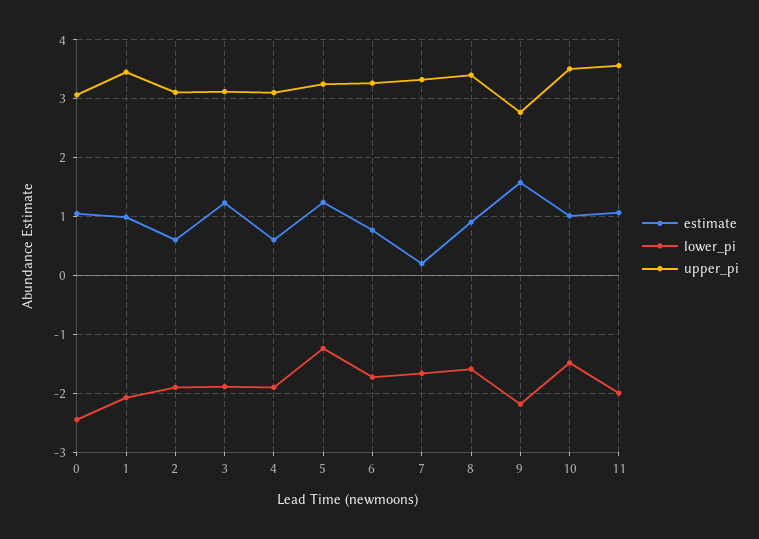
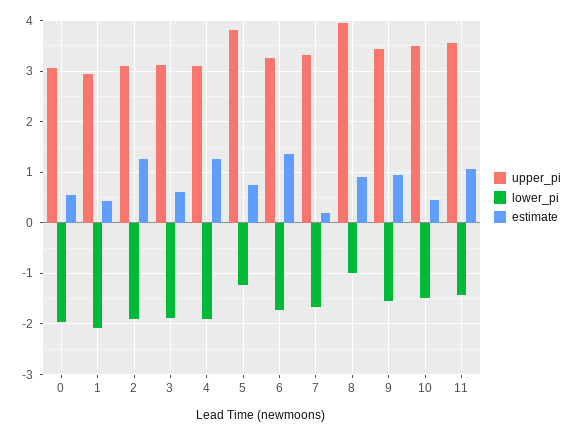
  {
    "estimate": {
-     "0": 1,
+     "0": 0.6,
-     "1": 1,
+     "1": 0.4,
-     "2": 0.6,
+     "2": 1.2,
-     "3": 1.2,
+     "3": 0.6,
-     "4": 0.6,
+     "4": 1.2,
-     "5": 1.2,
+     "5": 0.8,
-     "6": 0.8,
+     "6": 1.4,
      "7": 0.2,
      "8": 1,
-     "9": 1.6,
+     "9": 1,
-     "10": 1,
+     "10": 0.4,
      "11": 1
    },
    "lower_pi": {
-     "0": -2.4,
+     "0": -2,
      "1": -2,
      "2": -2,
      "3": -1.8,
      "4": -1.8,
      "5": -1.2,
      "6": -1.8,
      "7": -1.6,
-     "8": -1.6,
+     "8": -1,
-     "9": -2.2,
+     "9": -1.6,
      "10": -1.4,
-     "11": -2
+     "11": -1.4
    },
    "upper_pi": {
      "0": 3,
-     "1": 3.4,
+     "1": 3,
      "2": 3.2,
      "3": 3.2,
      "4": 3.2,
-     "5": 3.2,
+     "5": 3.8,
      "6": 3.2,
      "7": 3.4,
-     "8": 3.4,
+     "8": 4,
-     "9": 2.8,
+     "9": 3.4,
      "10": 3.6,
      "11": 3.6
    }
  }

